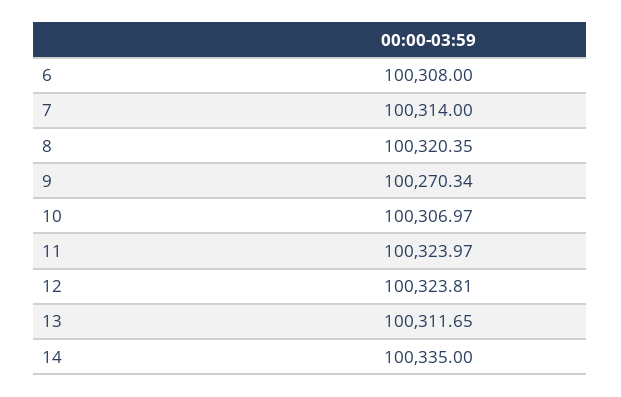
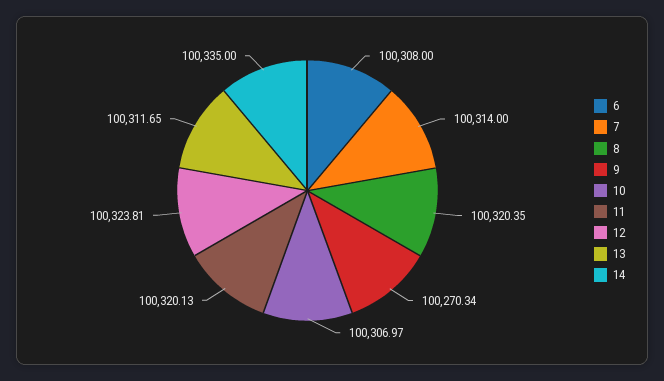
  {
    "6": 100308,
    "7": 100314,
    "8": 100320.35,
    "9": 100270.34,
    "10": 100306.97,
-   "11": 100323.97,
+   "11": 100320.13,
    "12": 100323.81,
    "13": 100311.65,
    "14": 100335
  }

